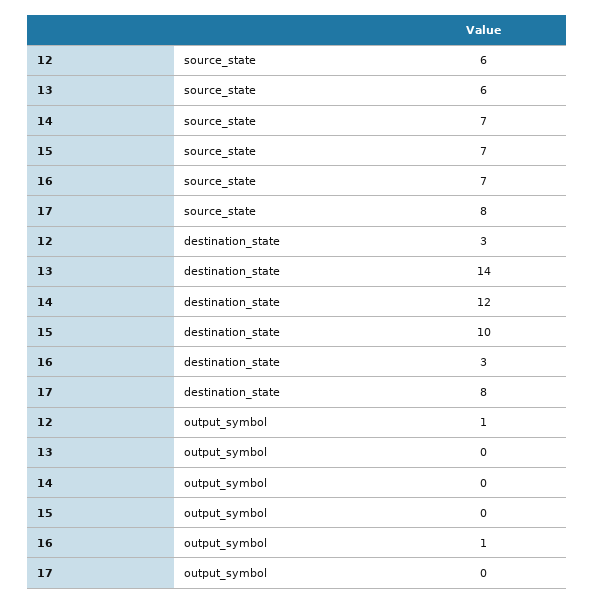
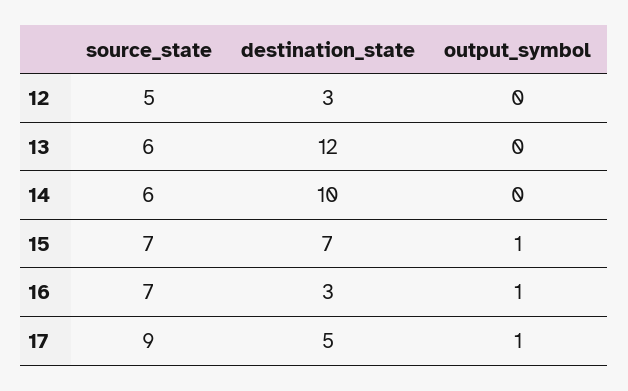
  {
    "12": {
-     "source_state": 6,
+     "source_state": 5,
      "destination_state": 3,
-     "output_symbol": 1
+     "output_symbol": 0
    },
    "13": {
      "source_state": 6,
-     "destination_state": 14,
+     "destination_state": 12,
      "output_symbol": 0
    },
    "14": {
-     "source_state": 7,
+     "source_state": 6,
-     "destination_state": 12,
+     "destination_state": 10,
      "output_symbol": 0
    },
    "15": {
      "source_state": 7,
-     "destination_state": 10,
+     "destination_state": 7,
-     "output_symbol": 0
+     "output_symbol": 1
    },
    "16": {
      "source_state": 7,
      "destination_state": 3,
      "output_symbol": 1
    },
    "17": {
-     "source_state": 8,
+     "source_state": 9,
-     "destination_state": 8,
+     "destination_state": 5,
-     "output_symbol": 0
+     "output_symbol": 1
    }
  }

